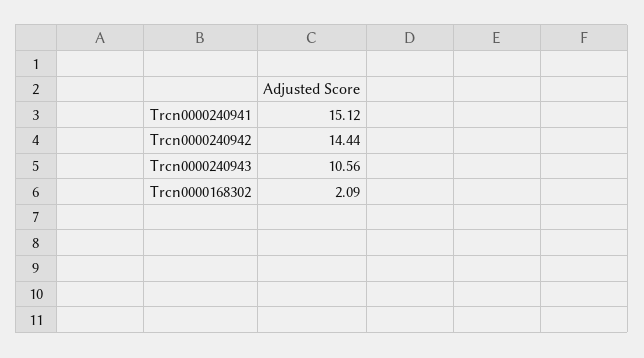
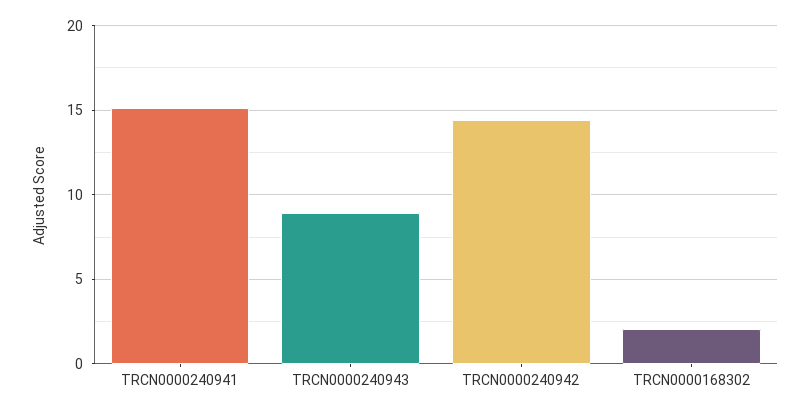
  {
    "Trcn0000240941": 15.12,
    "Trcn0000240942": 14.44,
-   "Trcn0000240943": 10.56,
+   "Trcn0000240943": 9,
    "Trcn0000168302": 2.09
  }

